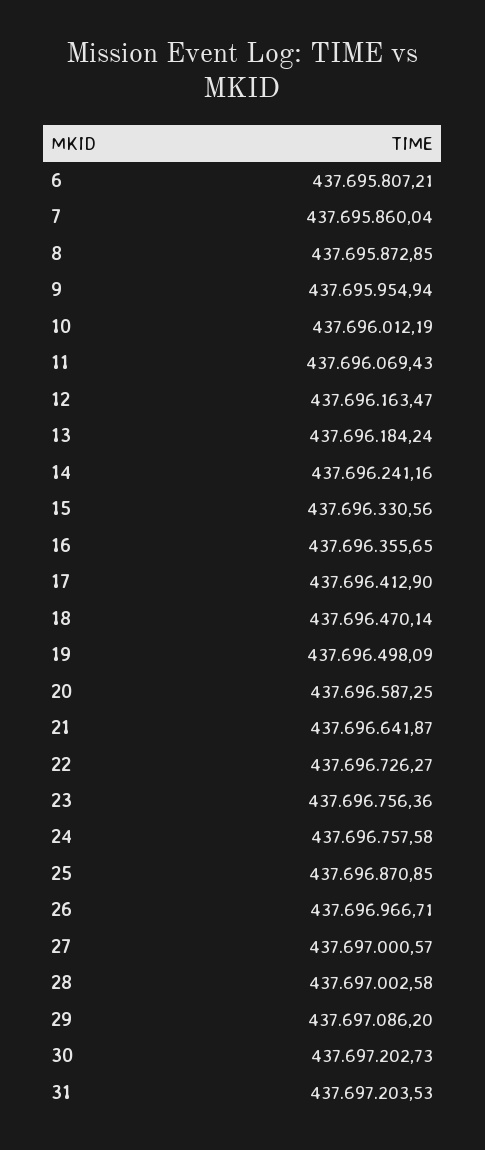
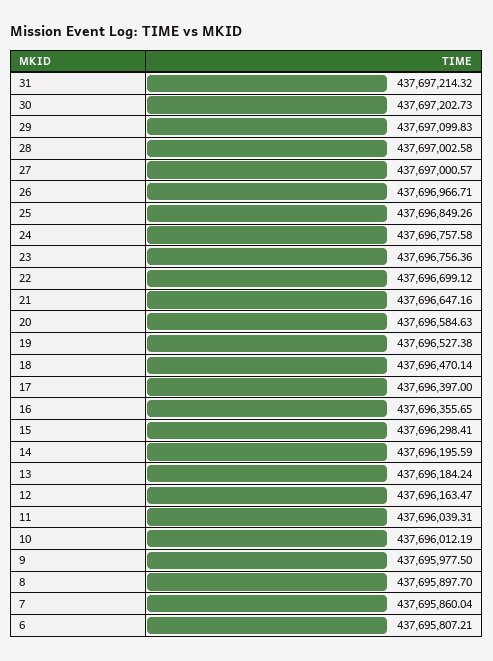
  {
    "6": 437695807.21,
    "7": 437695860.04,
-   "8": 437695872.85,
+   "8": 437695897.7,
-   "9": 437695954.94,
+   "9": 437695977.5,
    "10": 437696012.19,
-   "11": 437696069.43,
+   "11": 437696039.31,
    "12": 437696163.47,
    "13": 437696184.24,
-   "14": 437696241.16,
+   "14": 437696195.59,
-   "15": 437696330.56,
+   "15": 437696298.41,
    "16": 437696355.65,
-   "17": 437696412.9,
+   "17": 437696397,
    "18": 437696470.14,
-   "19": 437696498.09,
+   "19": 437696527.38,
-   "20": 437696587.25,
+   "20": 437696584.63,
-   "21": 437696641.87,
+   "21": 437696647.16,
-   "22": 437696726.27,
+   "22": 437696699.12,
    "23": 437696756.36,
    "24": 437696757.58,
-   "25": 437696870.85,
+   "25": 437696849.26,
    "26": 437696966.71,
    "27": 437697000.57,
    "28": 437697002.58,
-   "29": 437697086.2,
+   "29": 437697099.83,
    "30": 437697202.73,
-   "31": 437697203.53
+   "31": 437697214.32
  }

